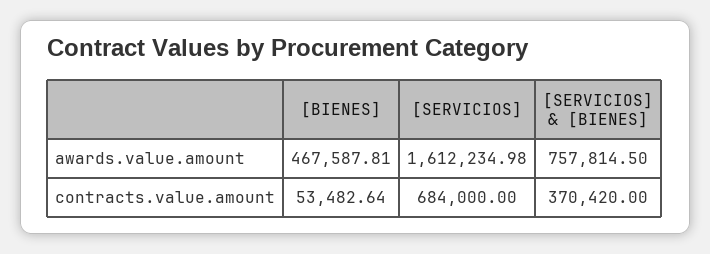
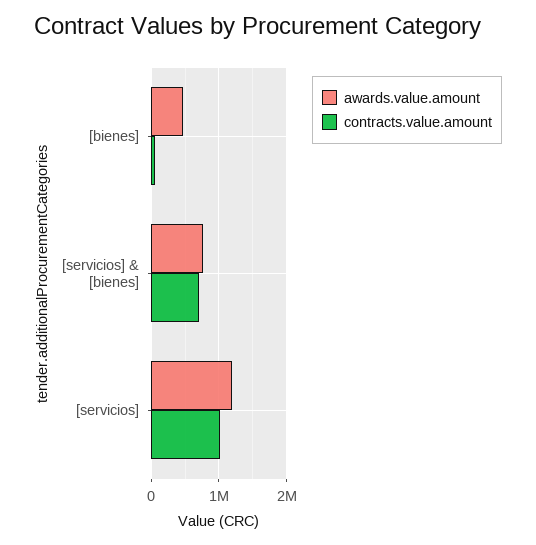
  {
    "awards.value.amount": {
      "[BIENES]": 467587.81,
-     "[SERVICIOS]": 1612234.98,
+     "[SERVICIOS]": 1200000,
      "[SERVICIOS] & [BIENES]": 757814.5
    },
    "contracts.value.amount": {
      "[BIENES]": 53482.64,
-     "[SERVICIOS]": 684000,
+     "[SERVICIOS]": 1000000,
-     "[SERVICIOS] & [BIENES]": 370420
+     "[SERVICIOS] & [BIENES]": 700000
    }
  }

